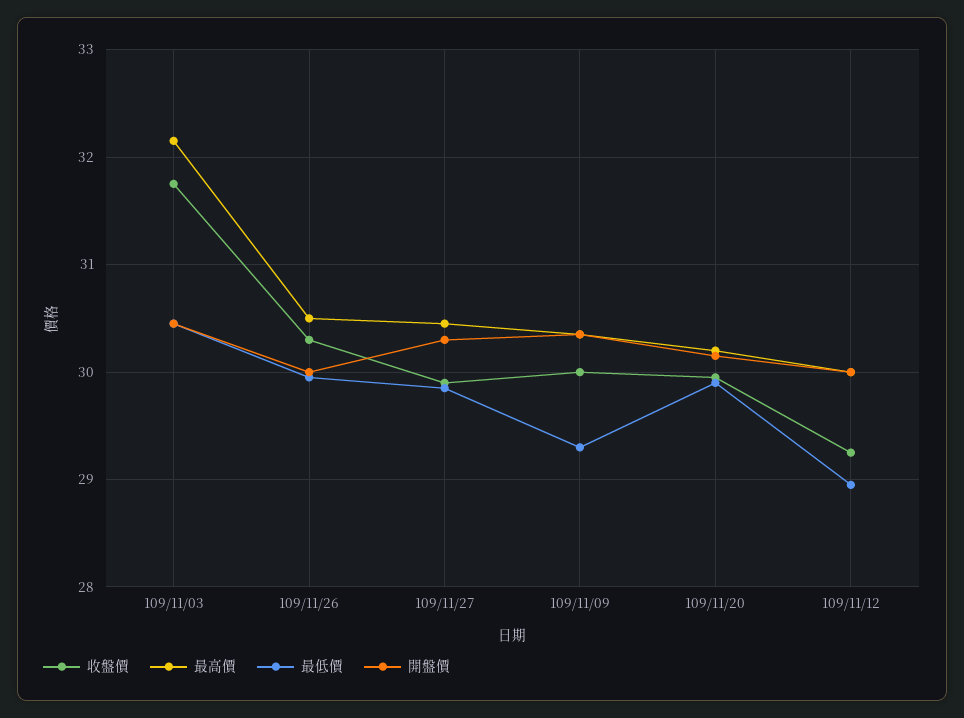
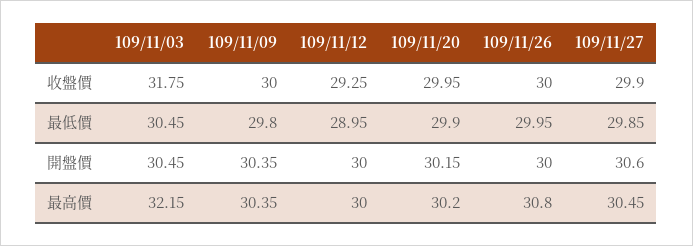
  {
    "收盤價": {
      "109/11/03": 31.75,
-     "109/11/26": 30.3,
+     "109/11/26": 30,
      "109/11/27": 29.9,
      "109/11/09": 30,
      "109/11/20": 29.95,
      "109/11/12": 29.25
    },
    "最高價": {
      "109/11/03": 32.15,
-     "109/11/26": 30.5,
+     "109/11/26": 30.8,
      "109/11/27": 30.45,
      "109/11/09": 30.35,
      "109/11/20": 30.2,
      "109/11/12": 30
    },
    "最低價": {
      "109/11/03": 30.45,
      "109/11/26": 29.95,
      "109/11/27": 29.85,
-     "109/11/09": 29.3,
+     "109/11/09": 29.8,
      "109/11/20": 29.9,
      "109/11/12": 28.95
    },
    "開盤價": {
      "109/11/03": 30.45,
      "109/11/26": 30,
-     "109/11/27": 30.3,
+     "109/11/27": 30.6,
      "109/11/09": 30.35,
      "109/11/20": 30.15,
      "109/11/12": 30
    }
  }

